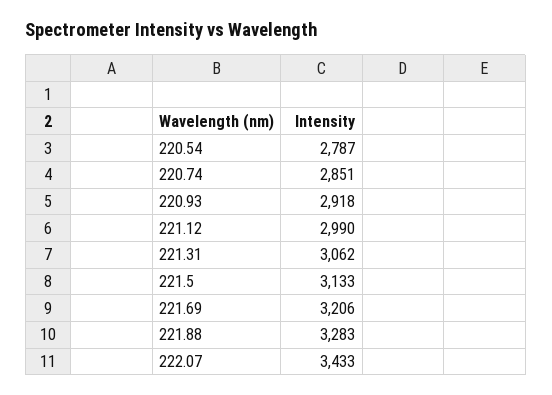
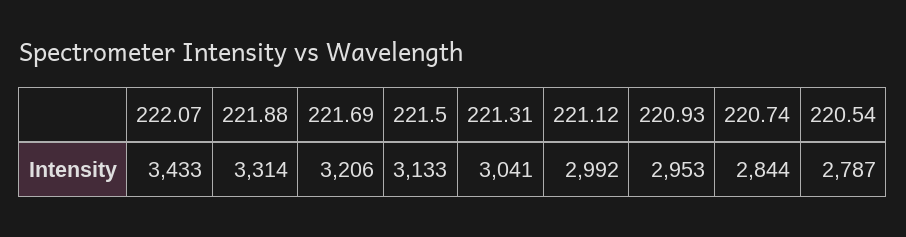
  {
    "220.54": 2787,
-   "220.74": 2851,
+   "220.74": 2844,
-   "220.93": 2918,
+   "220.93": 2953,
-   "221.12": 2990,
+   "221.12": 2992,
-   "221.31": 3062,
+   "221.31": 3041,
    "221.5": 3133,
    "221.69": 3206,
-   "221.88": 3283,
+   "221.88": 3314,
    "222.07": 3433
  }

